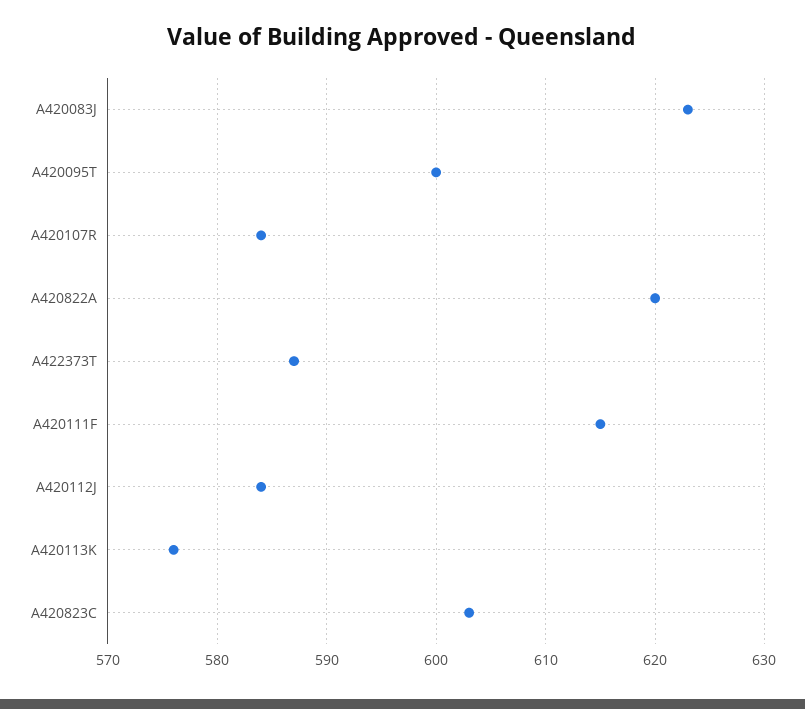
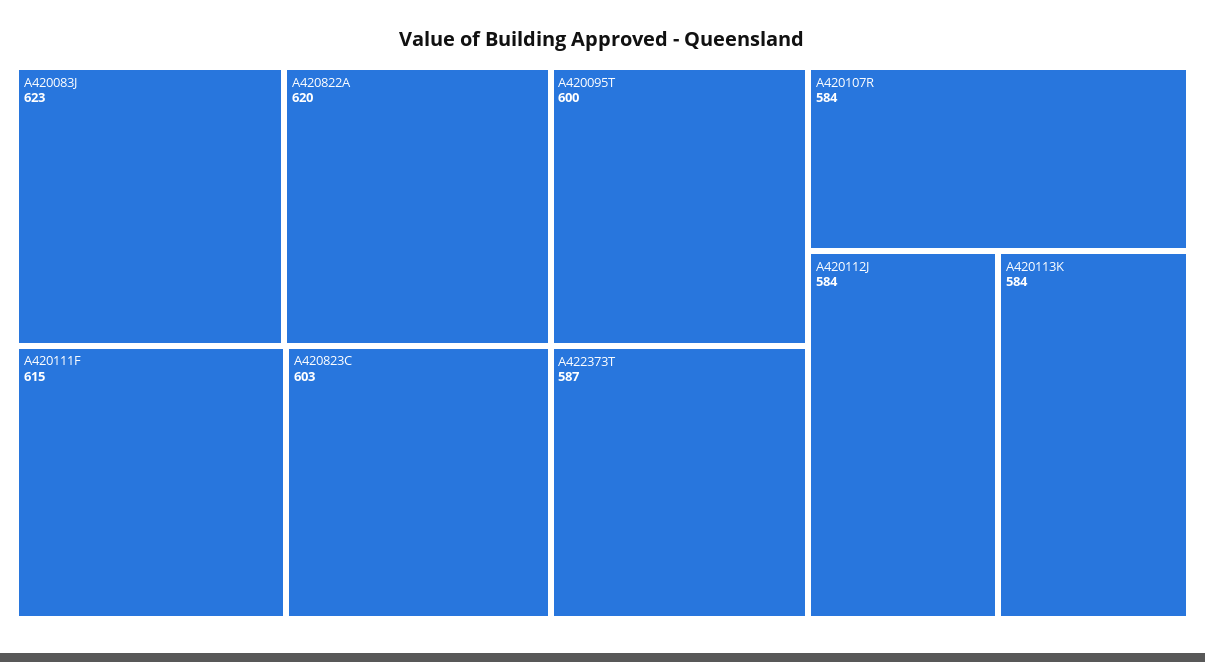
  {
    "A420083J": 623,
    "A420095T": 600,
    "A420107R": 584,
    "A420822A": 620,
    "A422373T": 587,
    "A420111F": 615,
    "A420112J": 584,
-   "A420113K": 576,
+   "A420113K": 584,
    "A420823C": 603
  }

